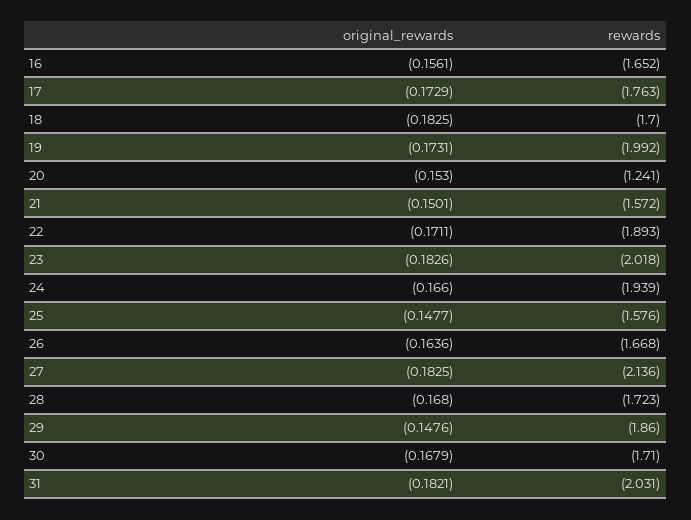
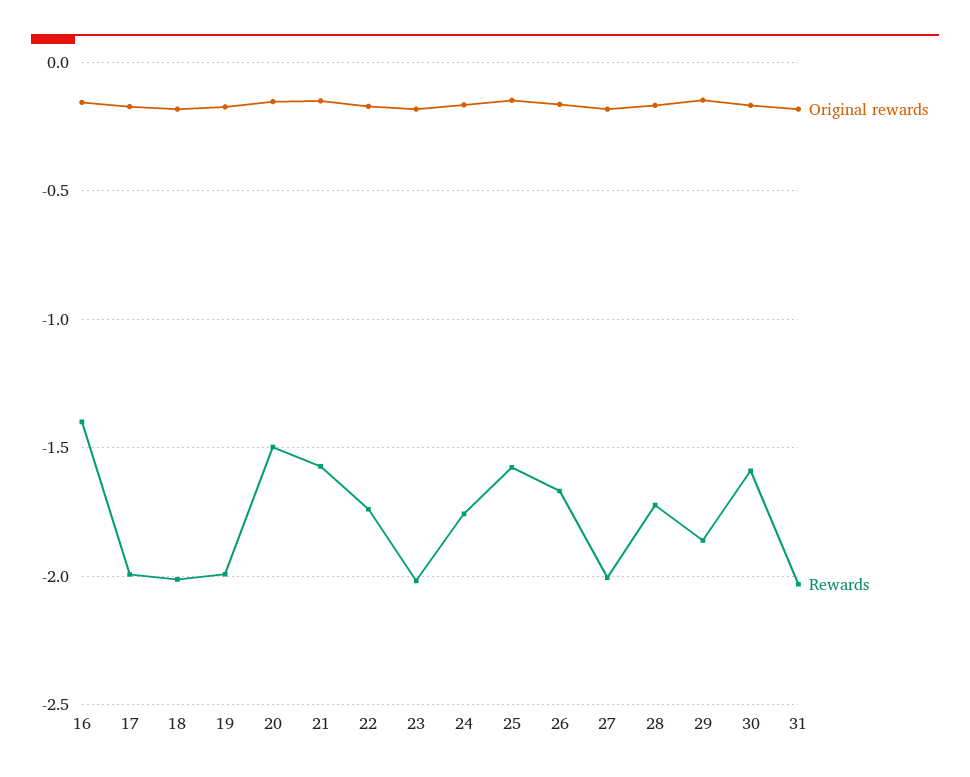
  {
    "original_rewards": {
      "16": -0.1561,
      "17": -0.1729,
      "18": -0.1825,
      "19": -0.1731,
      "20": -0.153,
      "21": -0.1501,
      "22": -0.1711,
      "23": -0.1826,
      "24": -0.166,
      "25": -0.1477,
      "26": -0.1636,
      "27": -0.1825,
      "28": -0.168,
      "29": -0.1476,
      "30": -0.1679,
      "31": -0.1821
    },
    "rewards": {
-     "16": -1.652,
+     "16": -1.4,
-     "17": -1.763,
+     "17": -2,
-     "18": -1.7,
+     "18": -2,
      "19": -1.992,
-     "20": -1.241,
+     "20": -1.5,
      "21": -1.572,
-     "22": -1.893,
+     "22": -1.75,
      "23": -2.018,
-     "24": -1.939,
+     "24": -1.75,
      "25": -1.576,
      "26": -1.668,
-     "27": -2.136,
+     "27": -2,
      "28": -1.723,
      "29": -1.86,
-     "30": -1.71,
+     "30": -1.6,
      "31": -2.031
    }
  }

